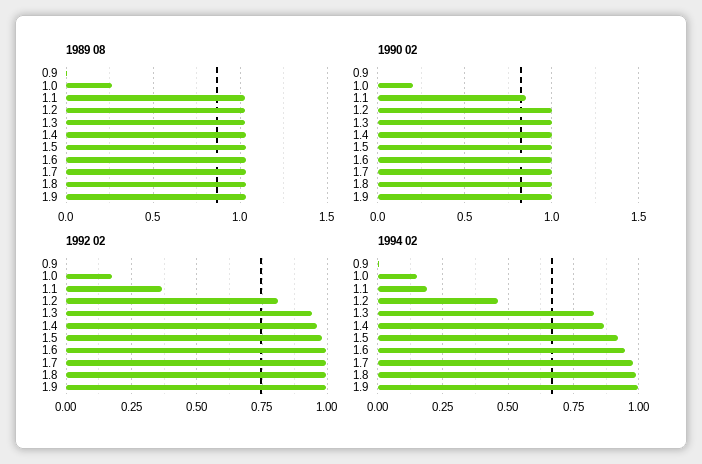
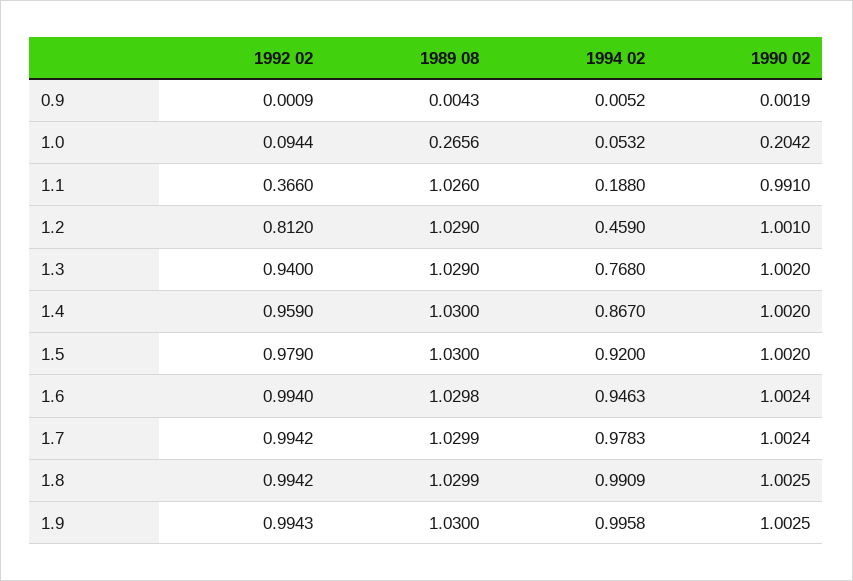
  {
    "1989 08": {
      "0.9": 0.0043,
      "1.0": 0.2656,
      "1.1": 1.026,
      "1.2": 1.029,
      "1.3": 1.029,
      "1.4": 1.03,
      "1.5": 1.03,
      "1.6": 1.0298,
      "1.7": 1.0299,
      "1.8": 1.0299,
      "1.9": 1.03
    },
    "1990 02": {
      "0.9": 0.0019,
      "1.0": 0.2042,
-     "1.1": 0.85,
+     "1.1": 0.991,
      "1.2": 1.001,
      "1.3": 1.002,
      "1.4": 1.002,
      "1.5": 1.002,
      "1.6": 1.0024,
      "1.7": 1.0024,
      "1.8": 1.0025,
      "1.9": 1.0025
    },
    "1992 02": {
      "0.9": 0.0009,
-     "1.0": 0.175,
+     "1.0": 0.0944,
      "1.1": 0.366,
      "1.2": 0.812,
      "1.3": 0.94,
      "1.4": 0.959,
      "1.5": 0.979,
      "1.6": 0.994,
      "1.7": 0.9942,
      "1.8": 0.9942,
      "1.9": 0.9943
    },
    "1994 02": {
      "0.9": 0.0052,
-     "1.0": 0.15,
+     "1.0": 0.0532,
      "1.1": 0.188,
      "1.2": 0.459,
-     "1.3": 0.825,
+     "1.3": 0.768,
      "1.4": 0.867,
      "1.5": 0.92,
      "1.6": 0.9463,
      "1.7": 0.9783,
      "1.8": 0.9909,
      "1.9": 0.9958
    }
  }

